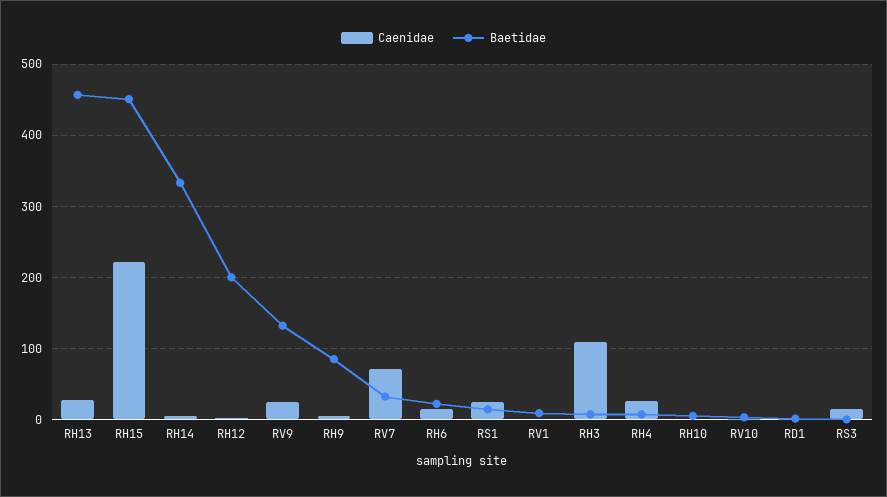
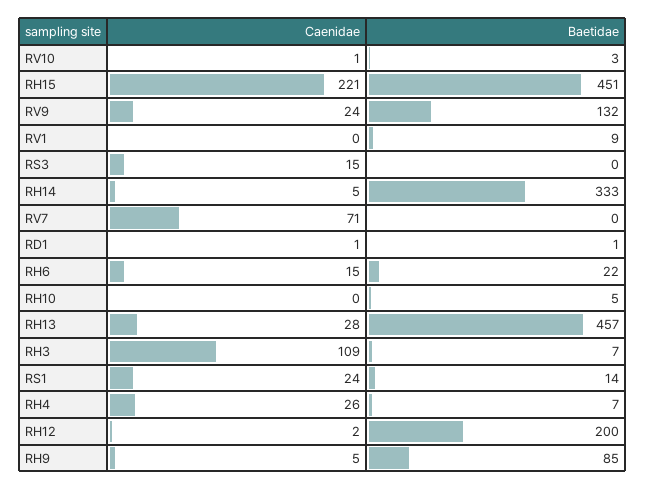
  {
    "Caenidae": {
      "RH13": 28,
      "RH15": 221,
      "RH14": 5,
      "RH12": 2,
      "RV9": 24,
      "RH9": 5,
      "RV7": 71,
      "RH6": 15,
      "RS1": 24,
      "RV1": 0,
      "RH3": 109,
      "RH4": 26,
      "RH10": 0,
      "RV10": 1,
      "RD1": 1,
      "RS3": 15
    },
    "Baetidae": {
      "RH13": 457,
      "RH15": 451,
      "RH14": 333,
      "RH12": 200,
      "RV9": 132,
      "RH9": 85,
-     "RV7": 30,
+     "RV7": 0,
      "RH6": 22,
      "RS1": 14,
      "RV1": 9,
      "RH3": 7,
      "RH4": 7,
      "RH10": 5,
      "RV10": 3,
      "RD1": 1,
      "RS3": 0
    }
  }

